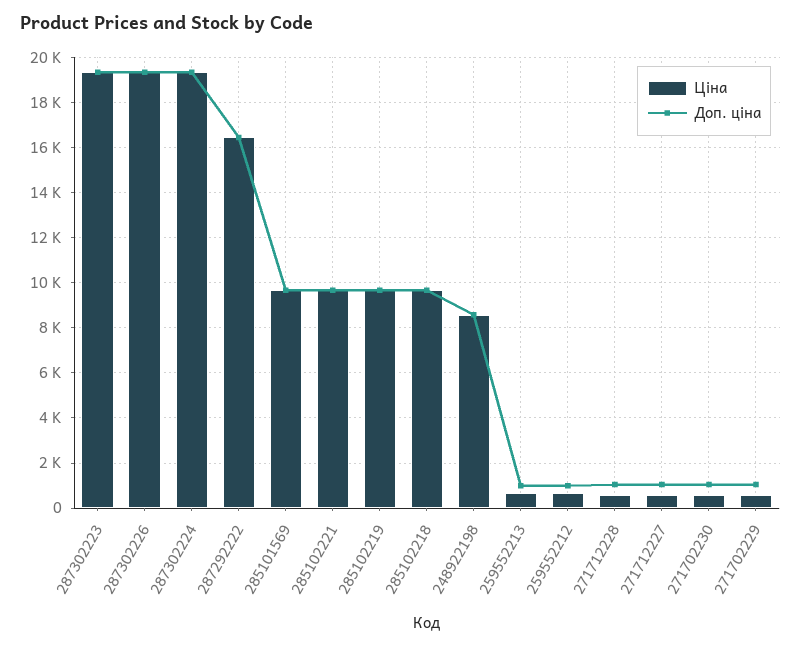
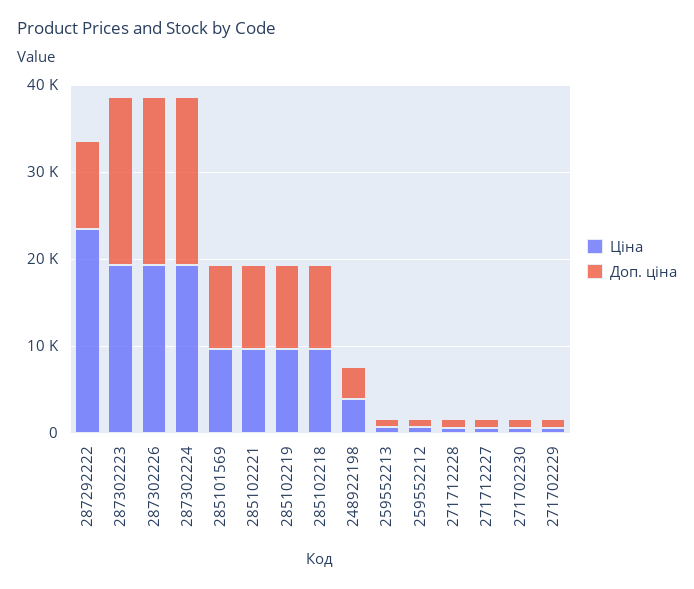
  {
    "Ціна": {
      "287302223": 19500,
      "287302226": 19500,
      "287302224": 19500,
-     "287292222": 16500,
+     "287292222": 24000,
      "285101569": 9500,
      "285102221": 9500,
      "285102219": 9500,
      "285102218": 9500,
-     "248922198": 8500,
+     "248922198": 4000,
      "259552213": 500,
      "259552212": 500,
      "271712228": 500,
      "271712227": 500,
      "271702230": 500,
      "271702229": 500
    },
    "Доп. ціна": {
      "287302223": 19500,
      "287302226": 19500,
      "287302224": 19500,
-     "287292222": 16500,
+     "287292222": 10000,
      "285101569": 9500,
      "285102221": 9500,
      "285102219": 9500,
      "285102218": 9500,
-     "248922198": 8500,
+     "248922198": 4000,
      "259552213": 1000,
      "259552212": 1000,
      "271712228": 1000,
      "271712227": 1000,
      "271702230": 1000,
      "271702229": 1000
    }
  }

